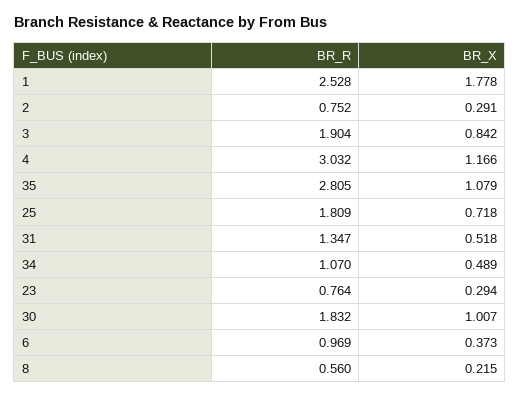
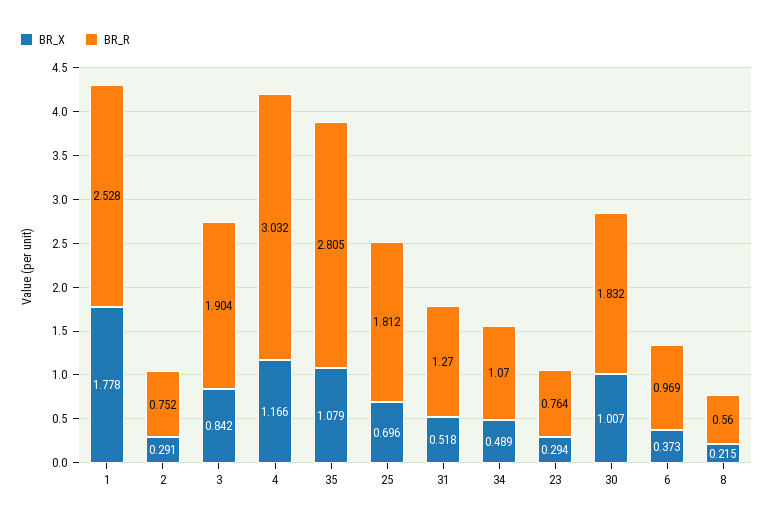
  {
    "BR_R": {
      "1": 2.528,
      "2": 0.752,
      "3": 1.904,
      "4": 3.032,
      "35": 2.805,
-     "25": 1.809,
+     "25": 1.812,
-     "31": 1.347,
+     "31": 1.27,
      "34": 1.07,
      "23": 0.764,
      "30": 1.832,
      "6": 0.969,
      "8": 0.56
    },
    "BR_X": {
      "1": 1.778,
      "2": 0.291,
      "3": 0.842,
      "4": 1.166,
      "35": 1.079,
-     "25": 0.718,
+     "25": 0.696,
      "31": 0.518,
      "34": 0.489,
      "23": 0.294,
      "30": 1.007,
      "6": 0.373,
      "8": 0.215
    }
  }

